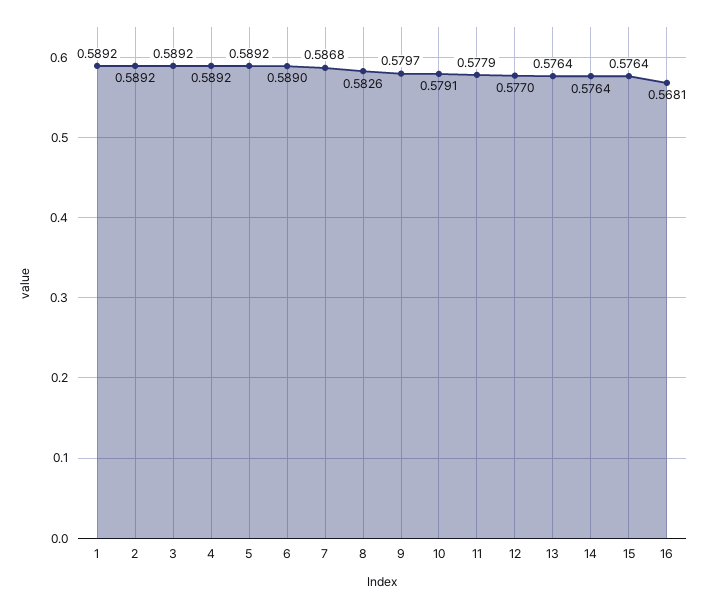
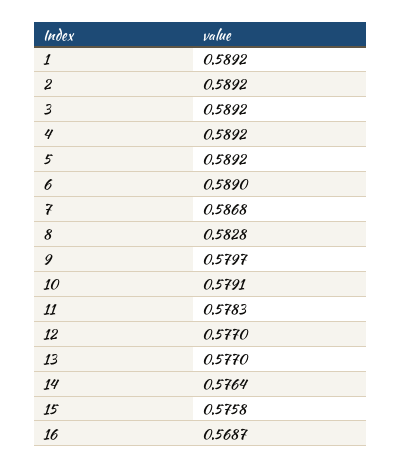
  {
    "1": 0.5892,
    "2": 0.5892,
    "3": 0.5892,
    "4": 0.5892,
    "5": 0.5892,
    "6": 0.589,
    "7": 0.5868,
-   "8": 0.5826,
+   "8": 0.5828,
    "9": 0.5797,
    "10": 0.5791,
-   "11": 0.5779,
+   "11": 0.5783,
    "12": 0.577,
-   "13": 0.5764,
+   "13": 0.577,
    "14": 0.5764,
-   "15": 0.5764,
+   "15": 0.5758,
-   "16": 0.5681
+   "16": 0.5687
  }

